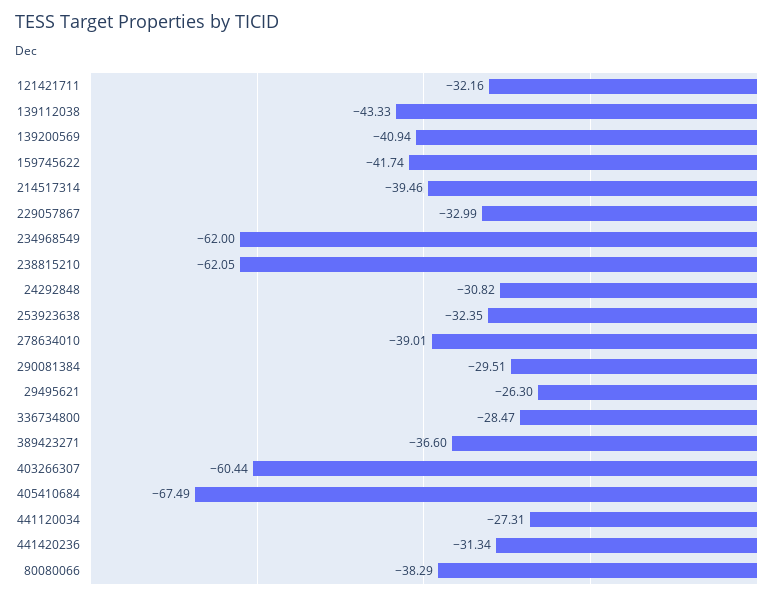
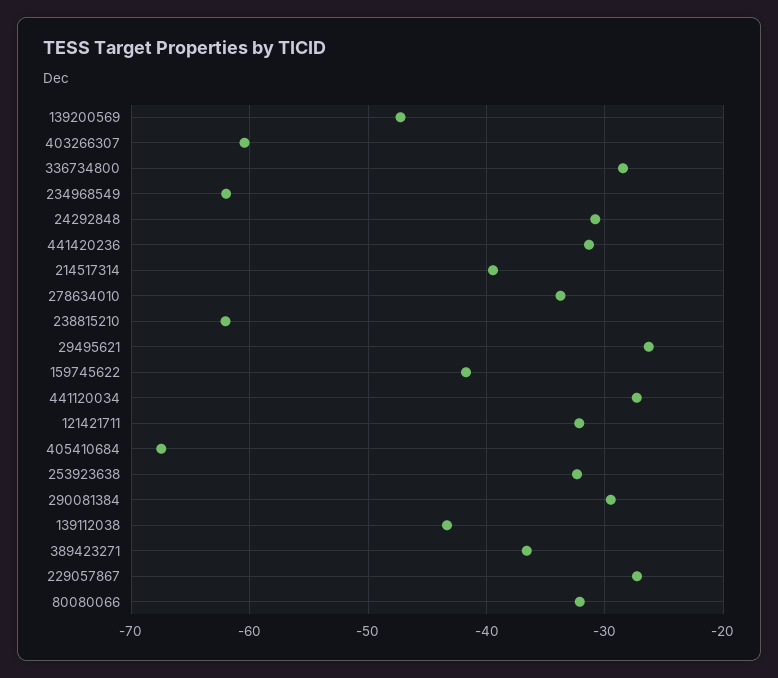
  {
    "121421711": -32.16,
    "139112038": -43.33,
-   "139200569": -40.94,
+   "139200569": -47,
    "159745622": -41.74,
    "214517314": -39.46,
-   "229057867": -32.99,
+   "229057867": -27,
    "234968549": -62,
    "238815210": -62.05,
    "24292848": -30.82,
    "253923638": -32.35,
-   "278634010": -39.01,
+   "278634010": -34,
    "290081384": -29.51,
    "29495621": -26.3,
    "336734800": -28.47,
    "389423271": -36.6,
    "403266307": -60.44,
    "405410684": -67.49,
    "441120034": -27.31,
    "441420236": -31.34,
-   "80080066": -38.29
+   "80080066": -32
  }

